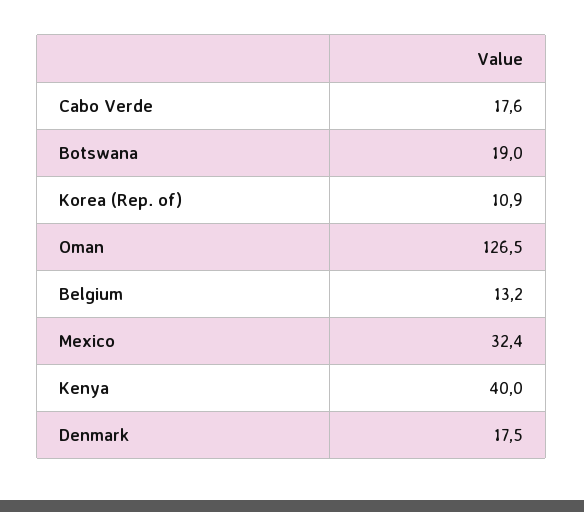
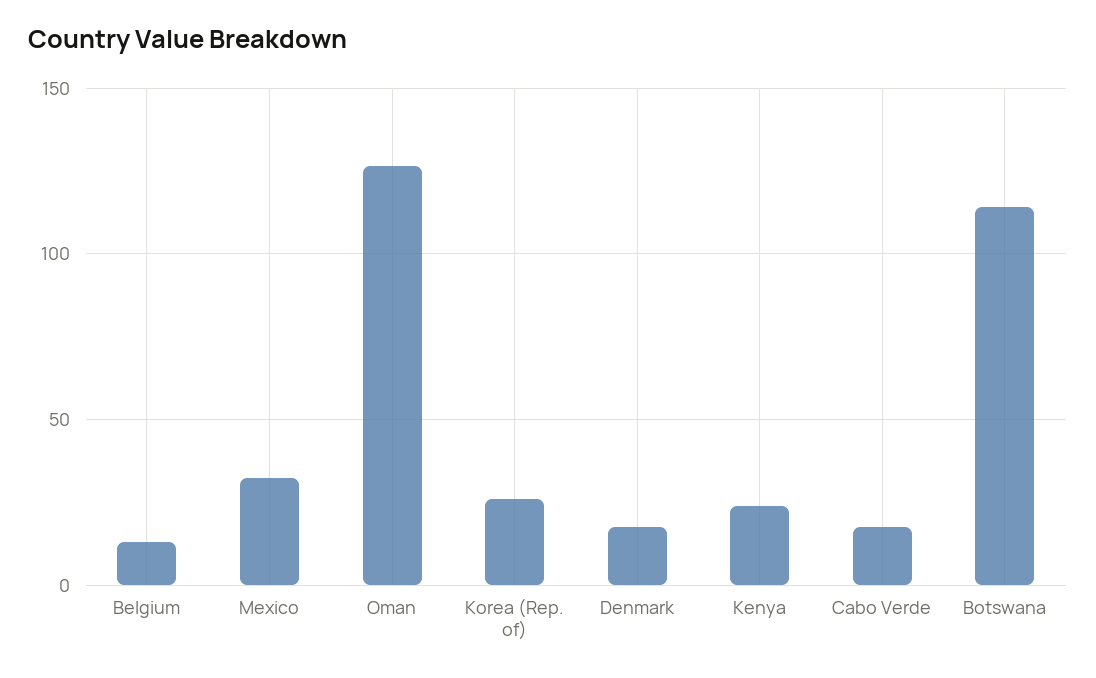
  {
    "Cabo Verde": 17.6,
-   "Botswana": 19,
+   "Botswana": 115,
-   "Korea (Rep. of)": 10.9,
+   "Korea (Rep. of)": 25,
    "Oman": 126.5,
    "Belgium": 13.2,
    "Mexico": 32.4,
-   "Kenya": 40,
+   "Kenya": 25,
    "Denmark": 17.5
  }

